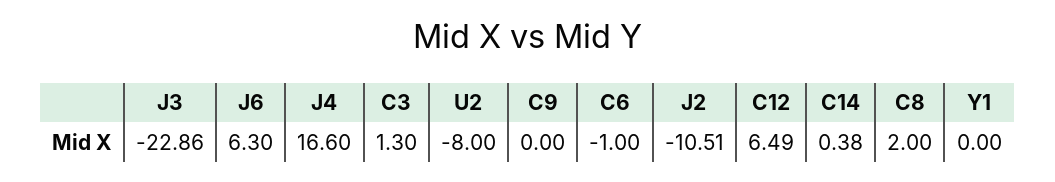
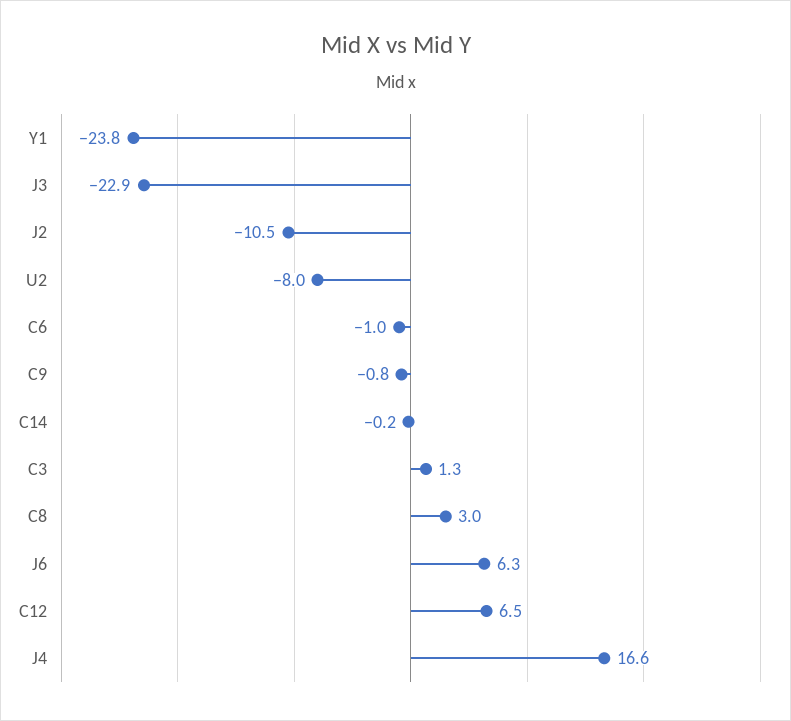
  {
    "J3": -22.86,
    "J6": 6.3,
    "J4": 16.6,
    "C3": 1.3,
    "U2": -8,
-   "C9": 0,
+   "C9": -0.8,
    "C6": -1,
    "J2": -10.51,
    "C12": 6.49,
-   "C14": 0.38,
+   "C14": -0.2,
-   "C8": 2,
+   "C8": 3,
-   "Y1": 0
+   "Y1": -23.8
  }

